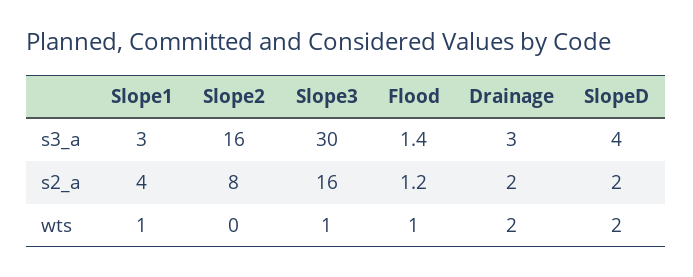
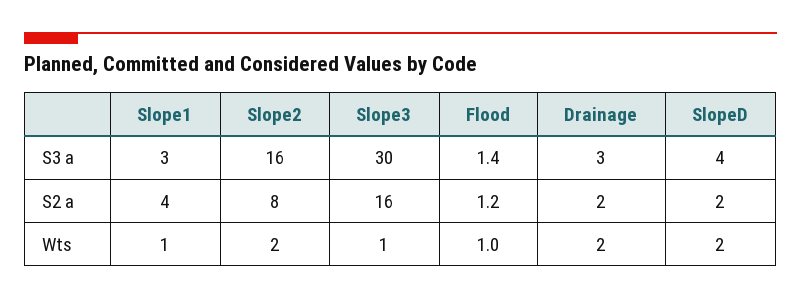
  {
    "Slope1": {
      "s3_a": 3,
      "s2_a": 4,
      "wts": 1
    },
    "Slope2": {
      "s3_a": 16,
      "s2_a": 8,
-     "wts": 0
+     "wts": 2
    },
    "Slope3": {
      "s3_a": 30,
      "s2_a": 16,
      "wts": 1
    },
    "Flood": {
      "s3_a": 1.4,
      "s2_a": 1.2,
      "wts": 1
    },
    "Drainage": {
      "s3_a": 3,
      "s2_a": 2,
      "wts": 2
    },
    "SlopeD": {
      "s3_a": 4,
      "s2_a": 2,
      "wts": 2
    }
  }

